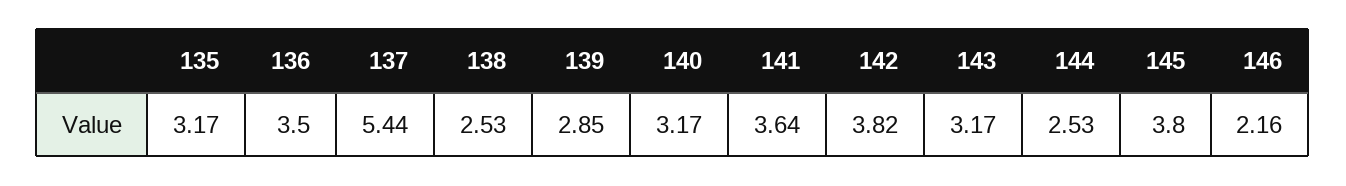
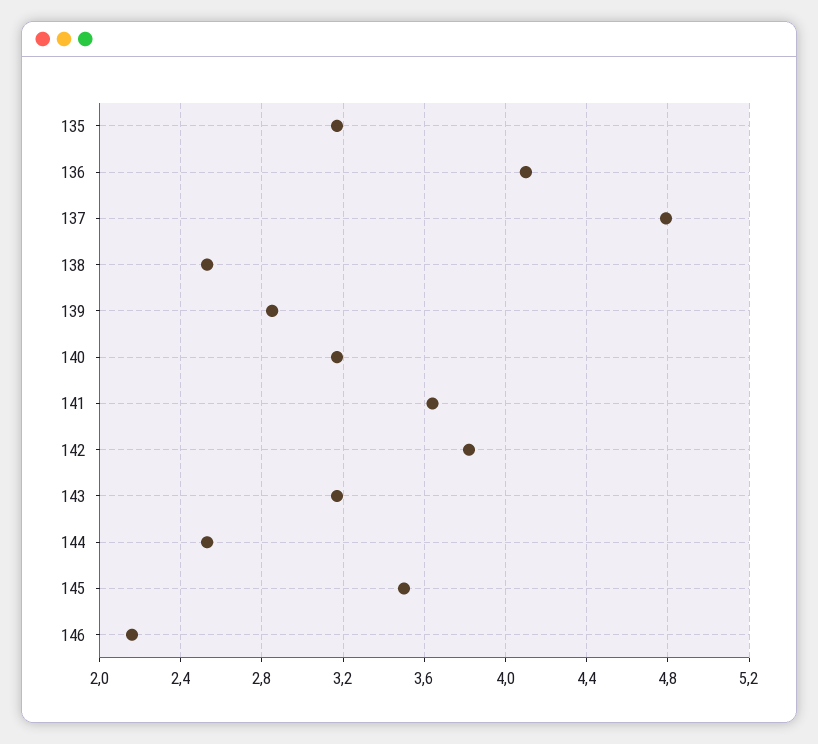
  {
    "135": 3.17,
-   "136": 3.5,
+   "136": 4.1,
-   "137": 5.44,
+   "137": 4.8,
    "138": 2.53,
    "139": 2.85,
    "140": 3.17,
    "141": 3.64,
    "142": 3.82,
    "143": 3.17,
    "144": 2.53,
-   "145": 3.8,
+   "145": 3.5,
    "146": 2.16
  }

